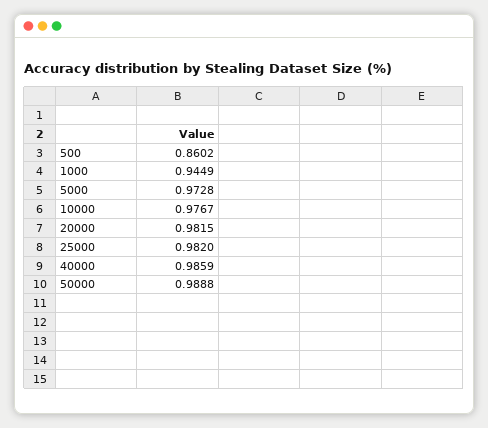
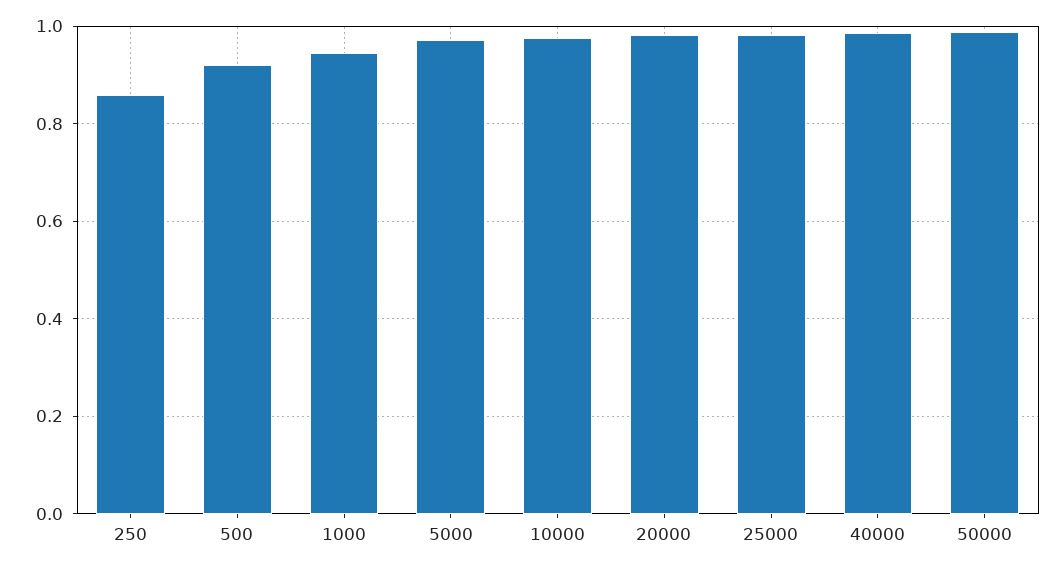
  {
-   "500": 0.8602,
+   "500": 0.92,
    "1000": 0.9449,
    "5000": 0.9728,
    "10000": 0.9767,
    "20000": 0.9815,
    "25000": 0.982,
    "40000": 0.9859,
-   "50000": 0.9888
+   "50000": 0.9888,
+   "250": 0.86
  }

